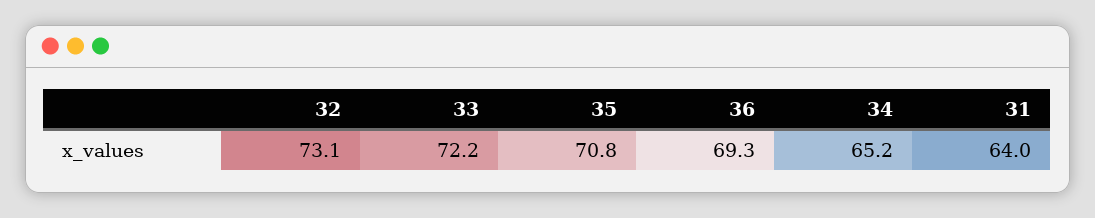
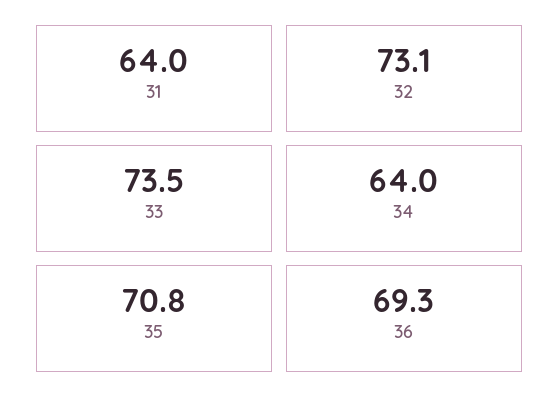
  {
    "32": 73.1,
-   "33": 72.2,
+   "33": 73.5,
    "35": 70.8,
    "36": 69.3,
-   "34": 65.2,
+   "34": 64,
    "31": 64
  }

